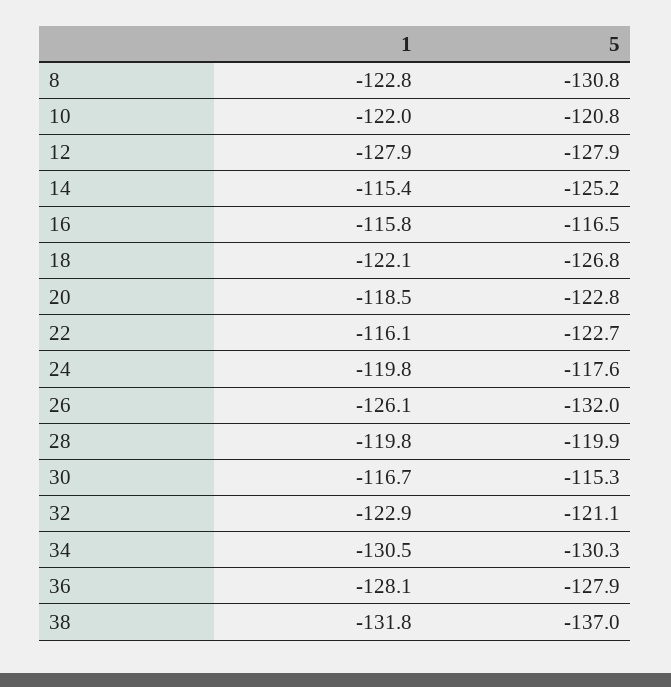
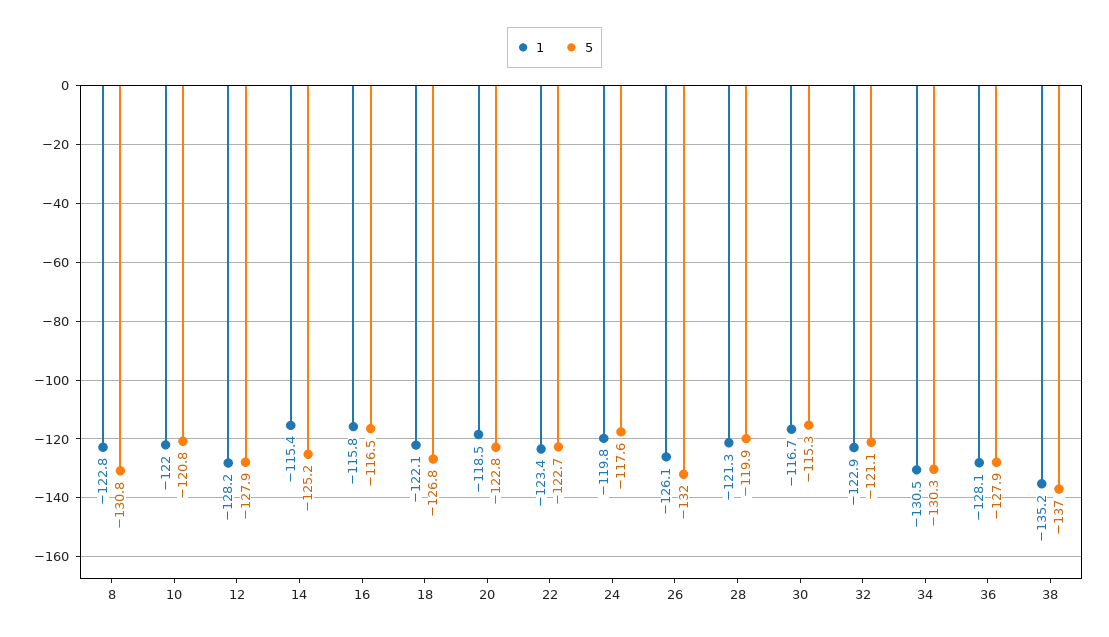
  {
    "1": {
      "8": -122.8,
      "10": -122,
-     "12": -127.9,
+     "12": -128.2,
      "14": -115.4,
      "16": -115.8,
      "18": -122.1,
      "20": -118.5,
-     "22": -116.1,
+     "22": -123.4,
      "24": -119.8,
      "26": -126.1,
-     "28": -119.8,
+     "28": -121.3,
      "30": -116.7,
      "32": -122.9,
      "34": -130.5,
      "36": -128.1,
-     "38": -131.8
+     "38": -135.2
    },
    "5": {
      "8": -130.8,
      "10": -120.8,
      "12": -127.9,
      "14": -125.2,
      "16": -116.5,
      "18": -126.8,
      "20": -122.8,
      "22": -122.7,
      "24": -117.6,
      "26": -132,
      "28": -119.9,
      "30": -115.3,
      "32": -121.1,
      "34": -130.3,
      "36": -127.9,
      "38": -137
    }
  }

